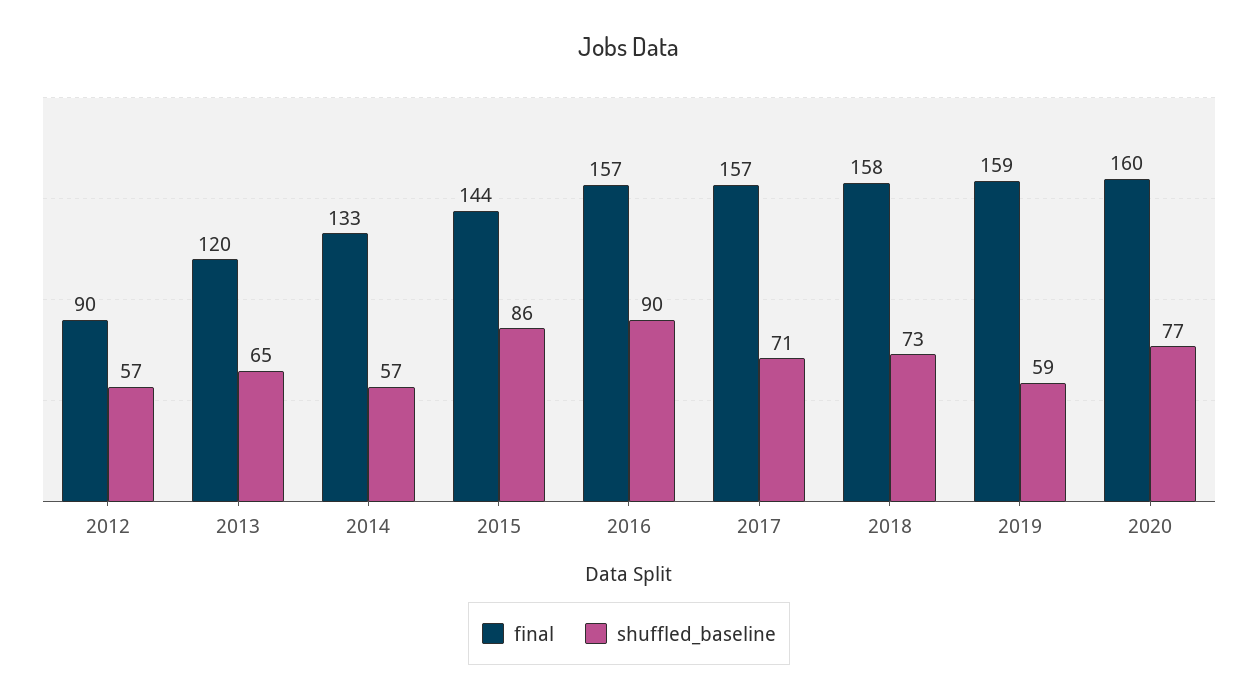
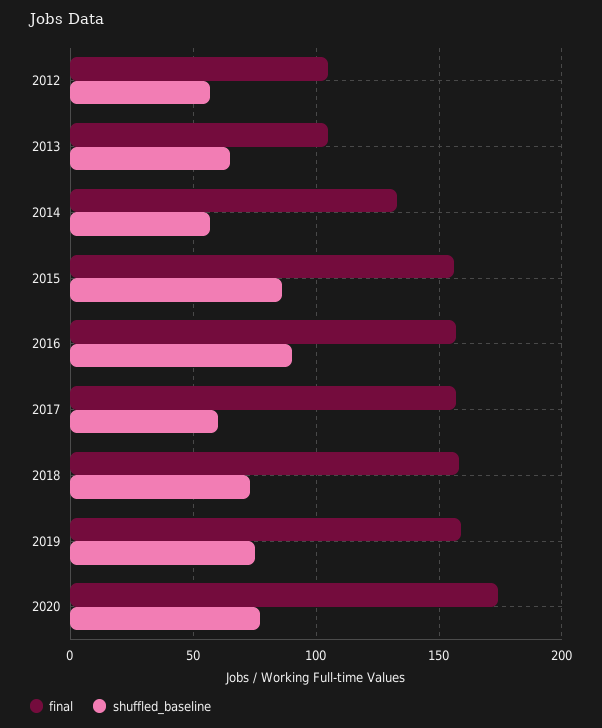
  {
    "final": {
-     "2012": 90,
+     "2012": 105,
-     "2013": 120,
+     "2013": 105,
      "2014": 133,
-     "2015": 144,
+     "2015": 155,
      "2016": 157,
      "2017": 157,
      "2018": 158,
      "2019": 159,
-     "2020": 160
+     "2020": 175
    },
    "shuffled_baseline": {
      "2012": 57,
      "2013": 65,
      "2014": 57,
      "2015": 86,
      "2016": 90,
-     "2017": 71,
+     "2017": 60,
      "2018": 73,
-     "2019": 59,
+     "2019": 75,
      "2020": 77
    }
  }

